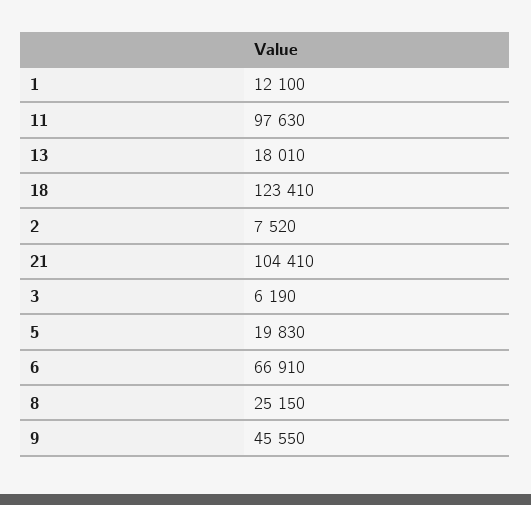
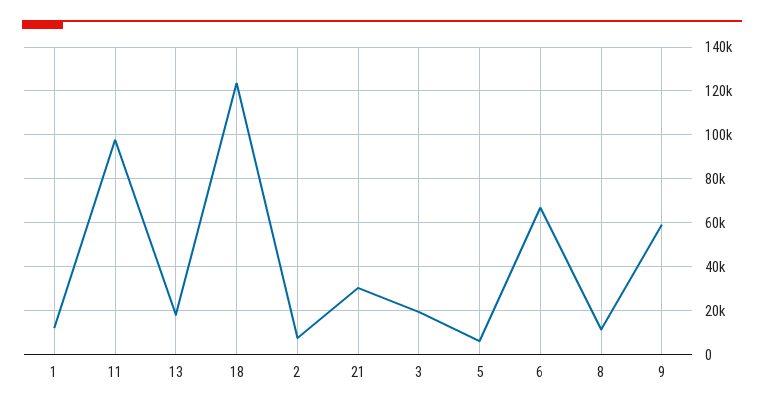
  {
    "1": 12100,
    "11": 97630,
    "13": 18010,
    "18": 123410,
    "2": 7520,
-   "21": 104410,
+   "21": 30000,
-   "3": 6190,
+   "3": 20000,
-   "5": 19830,
+   "5": 5000,
    "6": 66910,
-   "8": 25150,
+   "8": 10000,
-   "9": 45550
+   "9": 60000
  }

